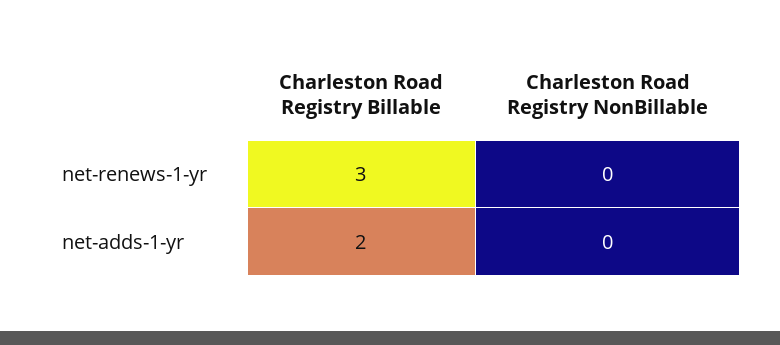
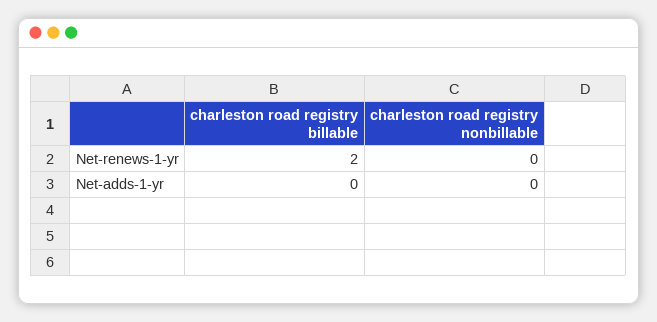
  {
    "Charleston Road Registry Billable": {
-     "net-renews-1-yr": 3,
+     "net-renews-1-yr": 2,
-     "net-adds-1-yr": 2
+     "net-adds-1-yr": 0
    },
    "Charleston Road Registry NonBillable": {
      "net-renews-1-yr": 0,
      "net-adds-1-yr": 0
    }
  }

